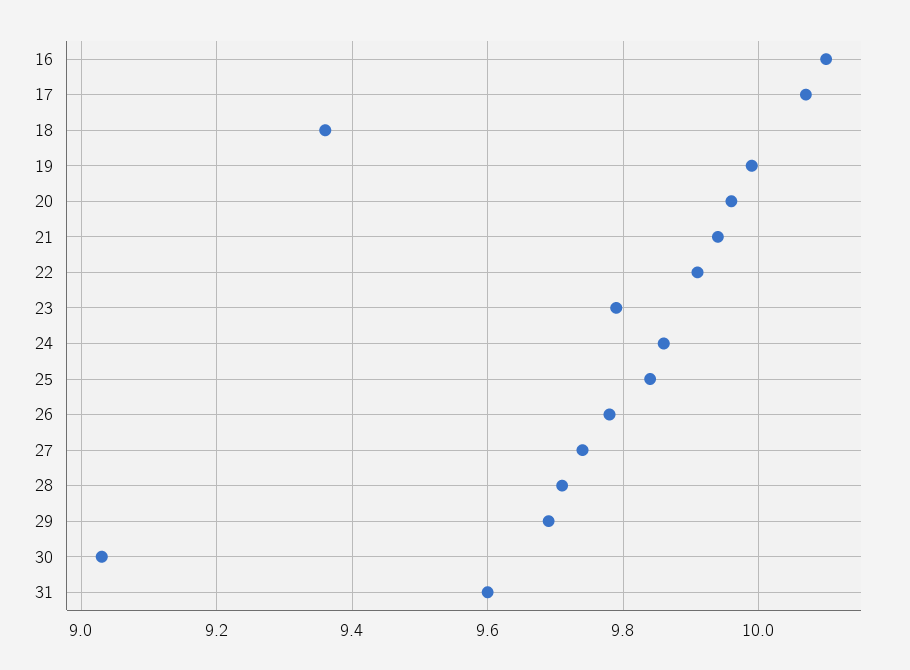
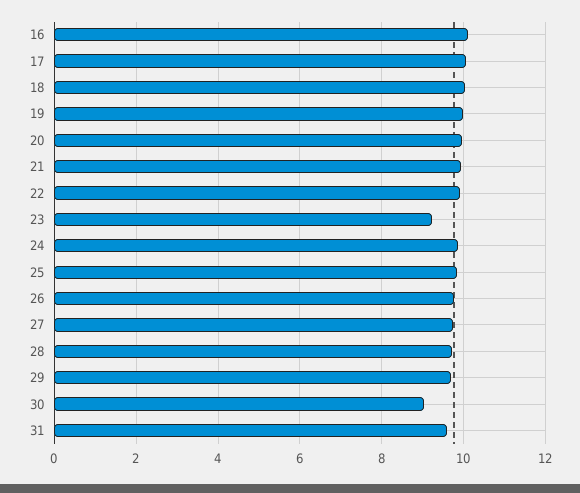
  {
    "16": 10.1,
    "17": 10.05,
-   "18": 9.35,
+   "18": 10,
    "19": 10,
    "20": 9.95,
    "21": 9.95,
    "22": 9.9,
-   "23": 9.8,
+   "23": 9.2,
    "24": 9.85,
    "25": 9.85,
    "26": 9.8,
    "27": 9.75,
    "28": 9.7,
    "29": 9.7,
    "30": 9.05,
    "31": 9.6
  }

